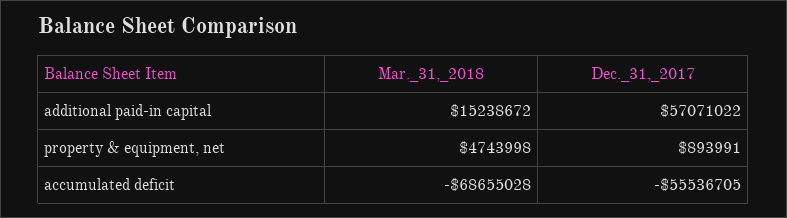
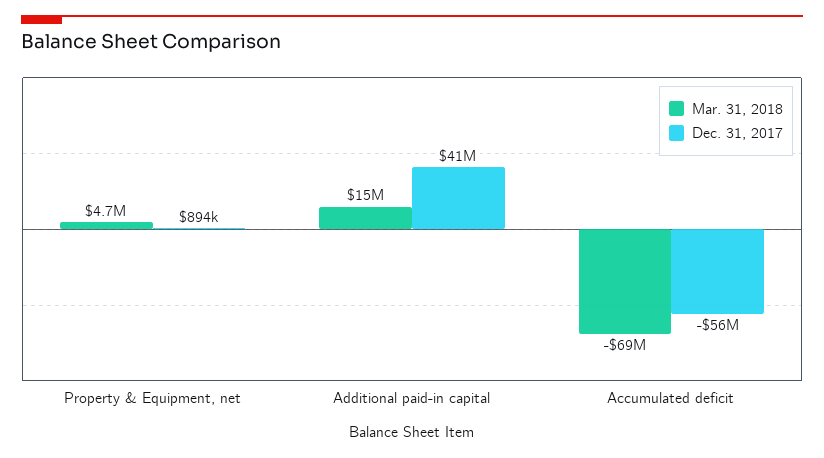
  {
    "Mar._31,_2018": {
      "additional paid-in capital": 15238672,
      "property & equipment, net": 4743998,
      "accumulated deficit": -68655028
    },
    "Dec._31,_2017": {
-     "additional paid-in capital": 57071022,
+     "additional paid-in capital": 41000000,
      "property & equipment, net": 893991,
      "accumulated deficit": -55536705
    }
  }

